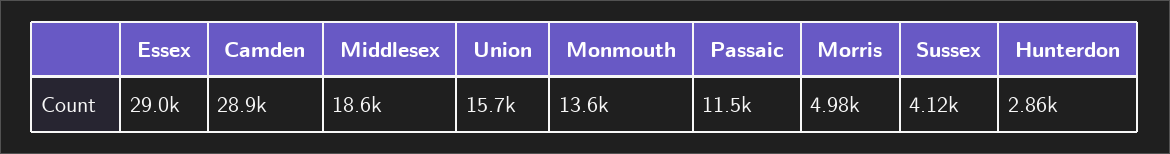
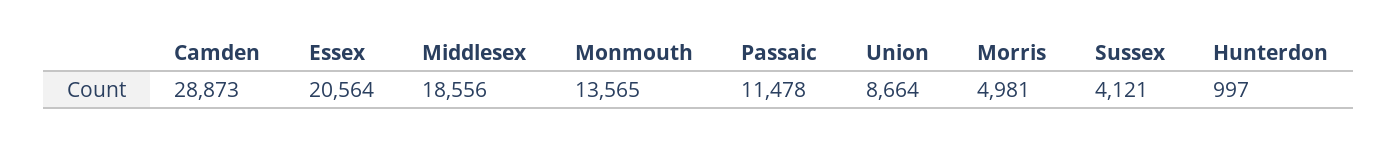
  {
-   "Essex": 29000,
+   "Essex": 20564,
    "Camden": 28873,
    "Middlesex": 18556,
-   "Union": 15700,
+   "Union": 8664,
    "Monmouth": 13565,
    "Passaic": 11478,
    "Morris": 4981,
    "Sussex": 4121,
-   "Hunterdon": 2860
+   "Hunterdon": 997
  }

